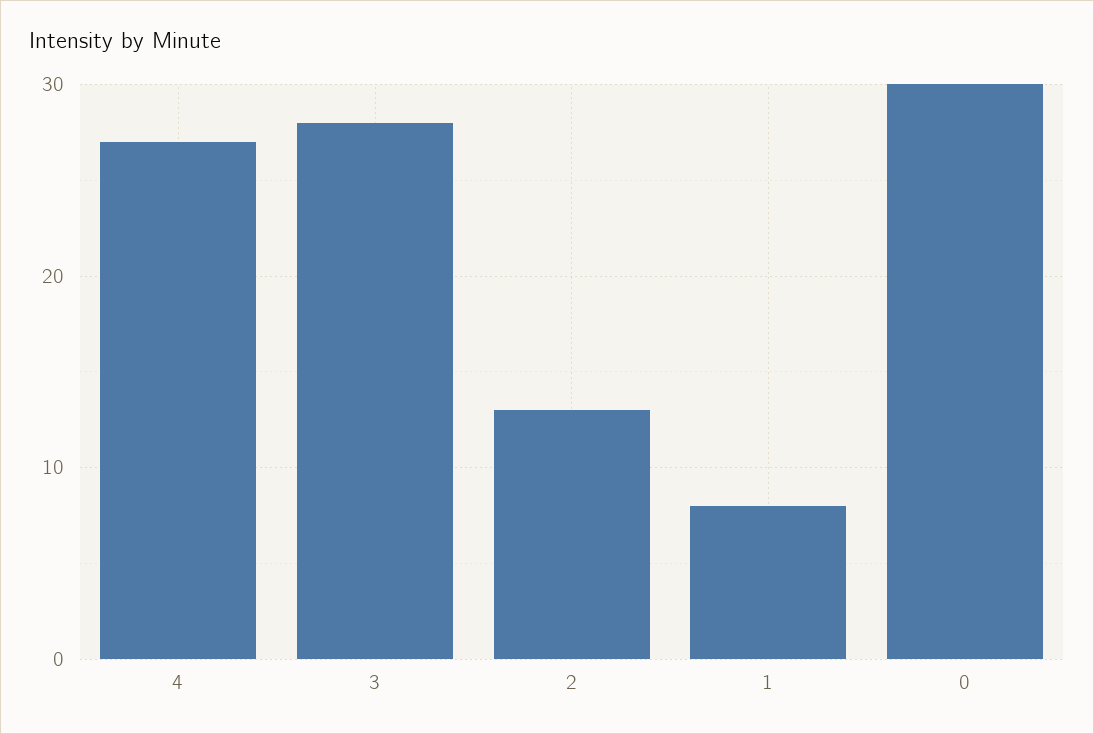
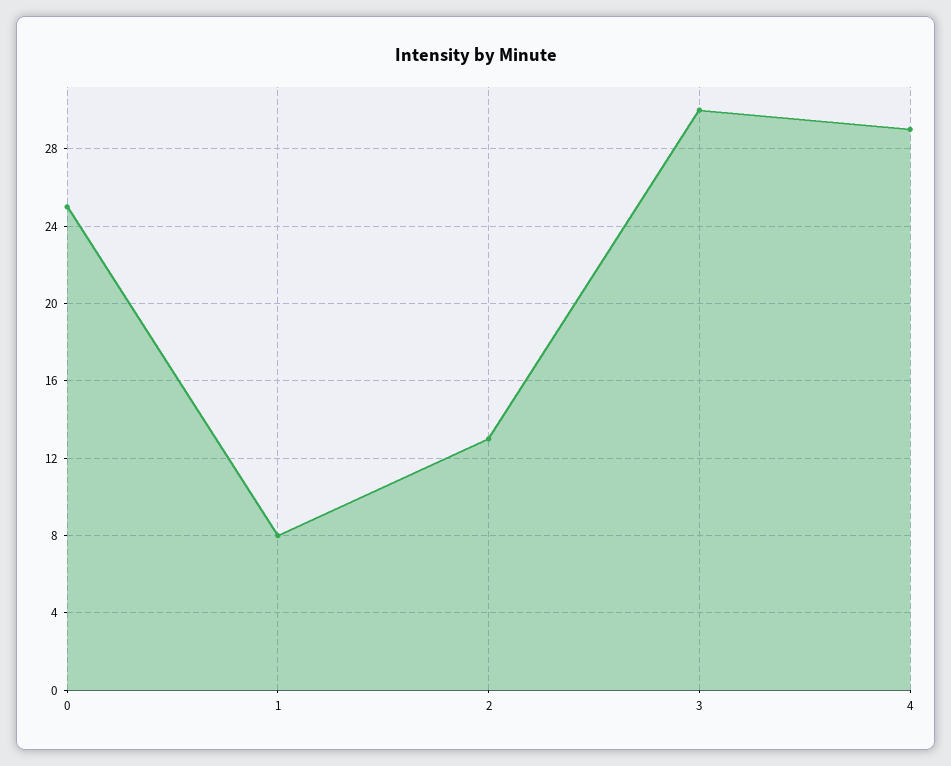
  {
-   "4": 27,
+   "4": 29,
-   "3": 28,
+   "3": 30,
    "2": 13,
    "1": 8,
-   "0": 30
+   "0": 25
  }

